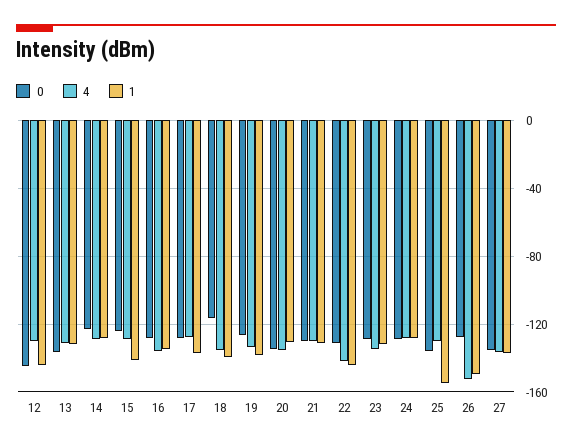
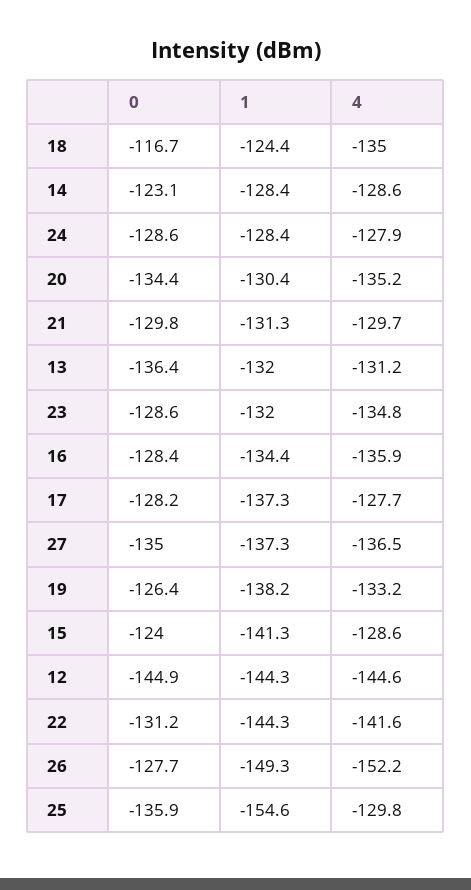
  {
    "0": {
      "12": -144.9,
      "13": -136.4,
      "14": -123.1,
      "15": -124,
      "16": -128.4,
      "17": -128.2,
      "18": -116.7,
      "19": -126.4,
      "20": -134.4,
      "21": -129.8,
      "22": -131.2,
      "23": -128.6,
      "24": -128.6,
      "25": -135.9,
      "26": -127.7,
      "27": -135
    },
    "4": {
-     "12": -130,
+     "12": -144.6,
      "13": -131.2,
      "14": -128.6,
      "15": -128.6,
      "16": -135.9,
      "17": -127.7,
      "18": -135,
      "19": -133.2,
      "20": -135.2,
      "21": -129.7,
      "22": -141.6,
      "23": -134.8,
      "24": -127.9,
      "25": -129.8,
      "26": -152.2,
      "27": -136.5
    },
    "1": {
      "12": -144.3,
      "13": -132,
      "14": -128.4,
      "15": -141.3,
      "16": -134.4,
      "17": -137.3,
-     "18": -140,
+     "18": -124.4,
      "19": -138.2,
      "20": -130.4,
      "21": -131.3,
      "22": -144.3,
      "23": -132,
      "24": -128.4,
      "25": -154.6,
      "26": -149.3,
      "27": -137.3
    }
  }

